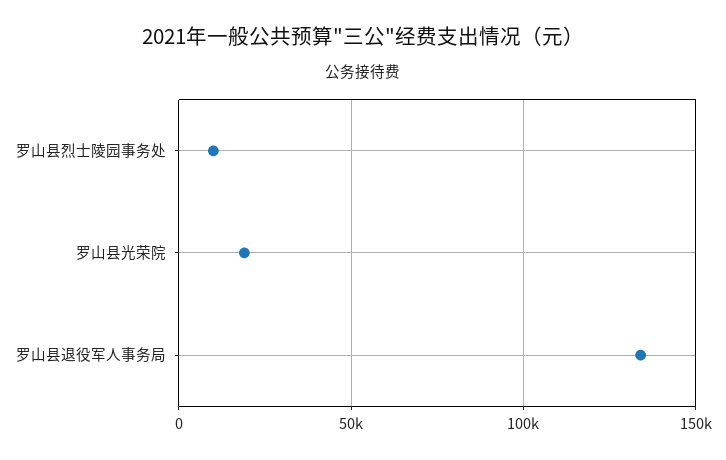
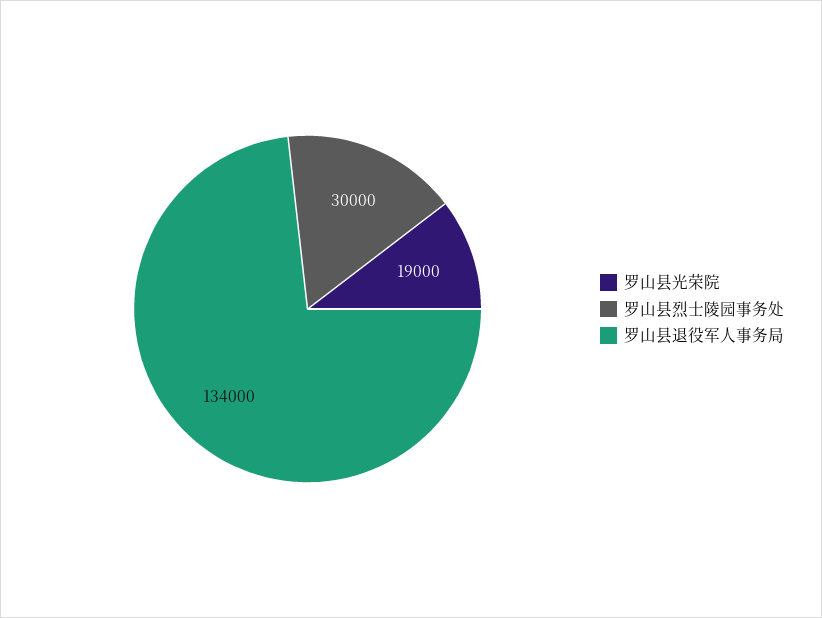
  {
-   "罗山县烈士陵园事务处": 10000,
+   "罗山县烈士陵园事务处": 30000,
    "罗山县光荣院": 19000,
    "罗山县退役军人事务局": 134000
  }

